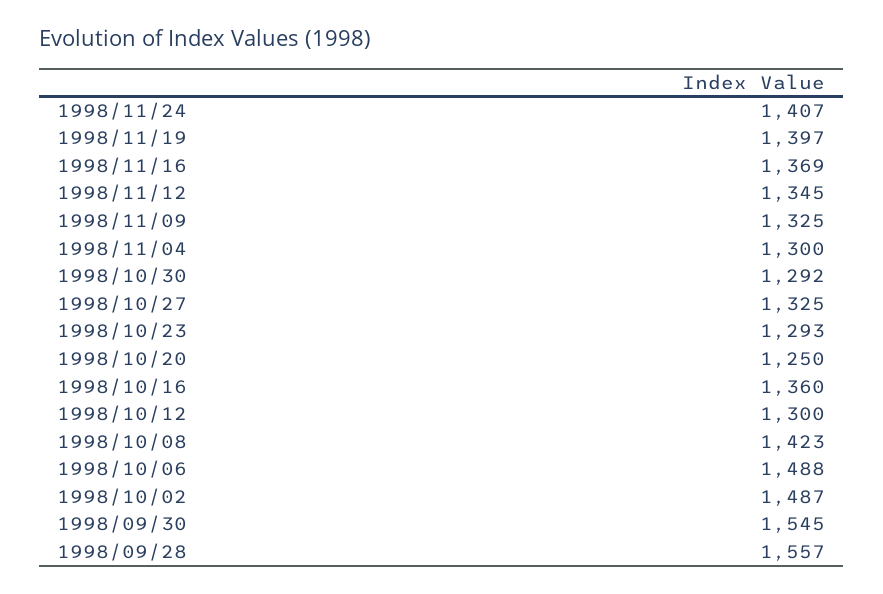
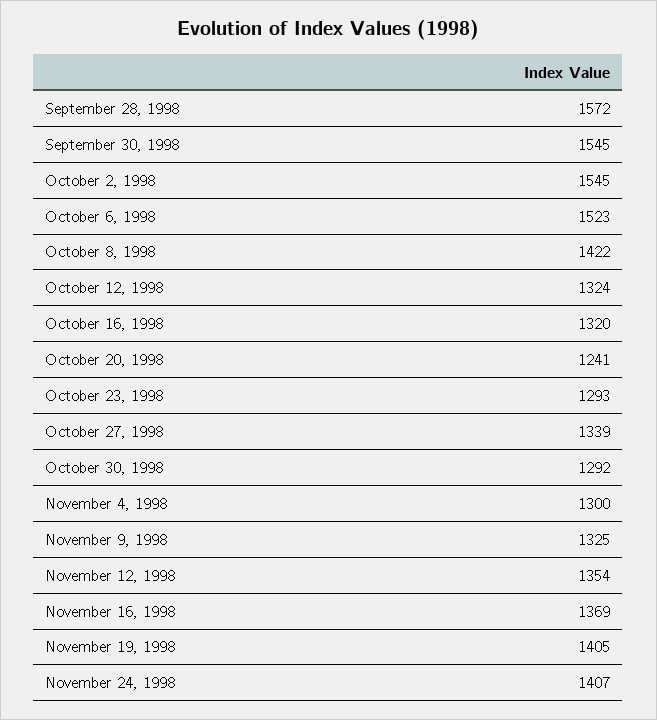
  {
    "1998/11/24": 1407,
-   "1998/11/19": 1397,
+   "1998/11/19": 1405,
    "1998/11/16": 1369,
-   "1998/11/12": 1345,
+   "1998/11/12": 1354,
    "1998/11/09": 1325,
    "1998/11/04": 1300,
    "1998/10/30": 1292,
-   "1998/10/27": 1325,
+   "1998/10/27": 1339,
    "1998/10/23": 1293,
-   "1998/10/20": 1250,
+   "1998/10/20": 1241,
-   "1998/10/16": 1360,
+   "1998/10/16": 1320,
-   "1998/10/12": 1300,
+   "1998/10/12": 1324,
-   "1998/10/08": 1423,
+   "1998/10/08": 1422,
-   "1998/10/06": 1488,
+   "1998/10/06": 1523,
-   "1998/10/02": 1487,
+   "1998/10/02": 1545,
    "1998/09/30": 1545,
-   "1998/09/28": 1557
+   "1998/09/28": 1572
  }

